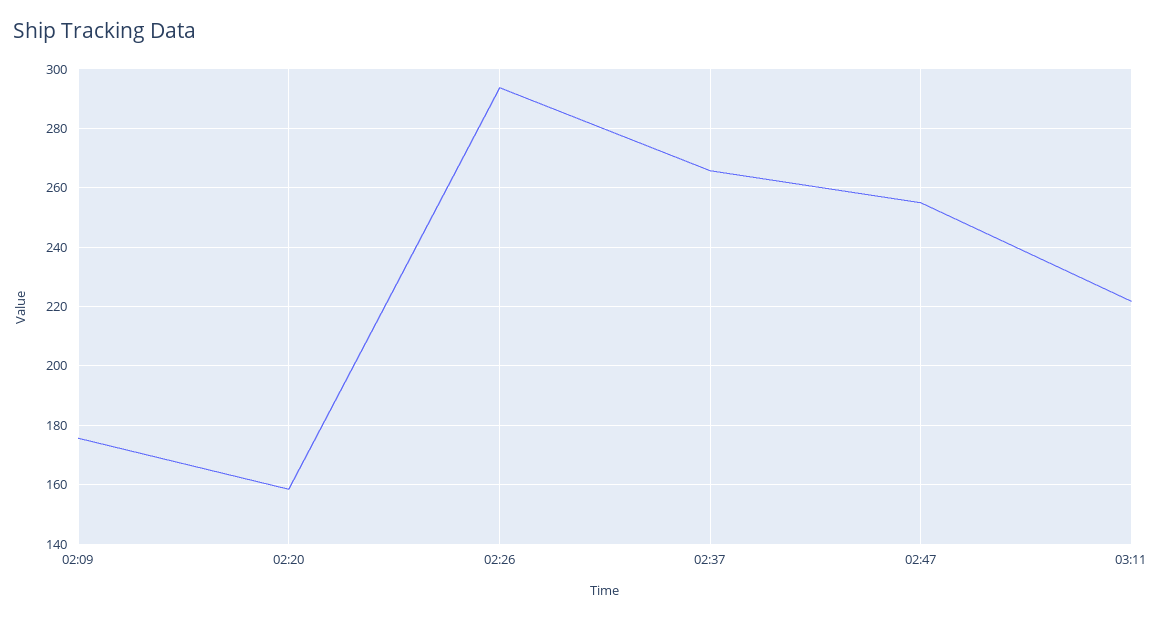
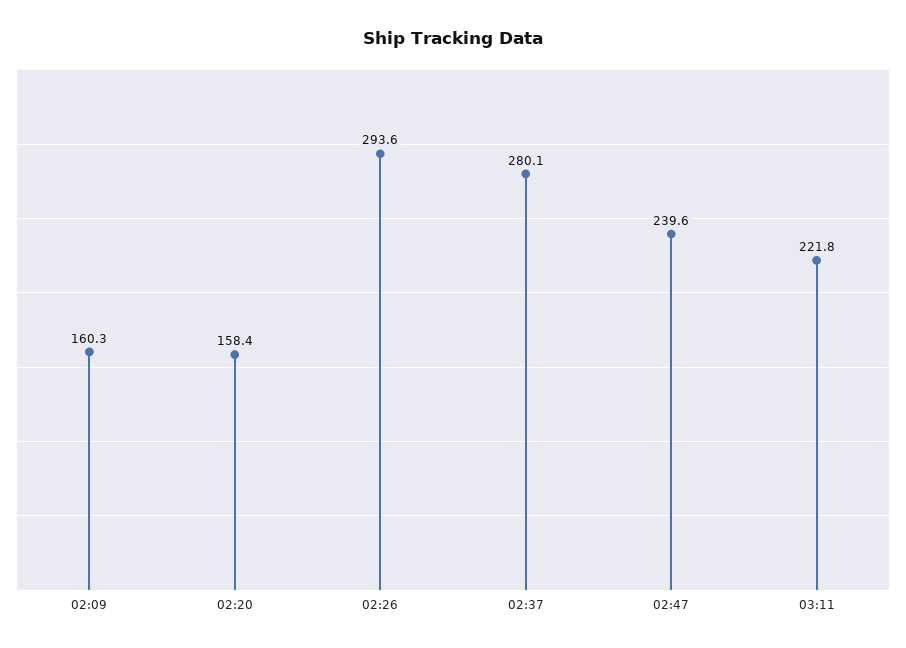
  {
-   "02:09": 175,
+   "02:09": 160.3,
    "02:20": 158.4,
    "02:26": 293.6,
-   "02:37": 265,
+   "02:37": 280.1,
-   "02:47": 255,
+   "02:47": 239.6,
    "03:11": 221.8
  }

